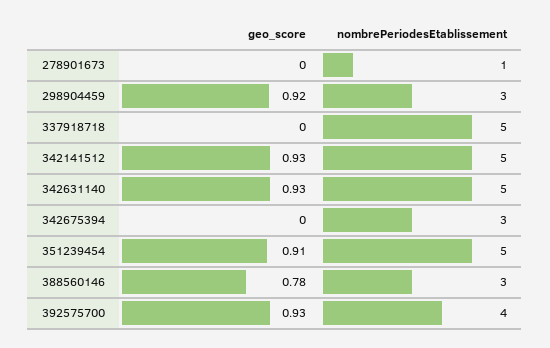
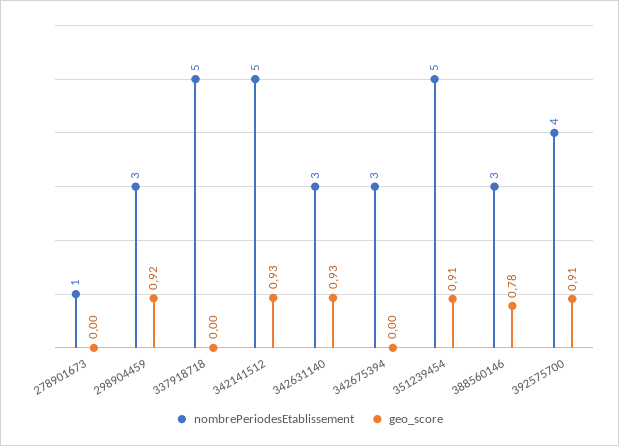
  {
    "geo_score": {
      "278901673": 0,
      "298904459": 0.92,
      "337918718": 0,
      "342141512": 0.93,
      "342631140": 0.93,
      "342675394": 0,
      "351239454": 0.91,
      "388560146": 0.78,
-     "392575700": 0.93
+     "392575700": 0.91
    },
    "nombrePeriodesEtablissement": {
      "278901673": 1,
      "298904459": 3,
      "337918718": 5,
      "342141512": 5,
-     "342631140": 5,
+     "342631140": 3,
      "342675394": 3,
      "351239454": 5,
      "388560146": 3,
      "392575700": 4
    }
  }

